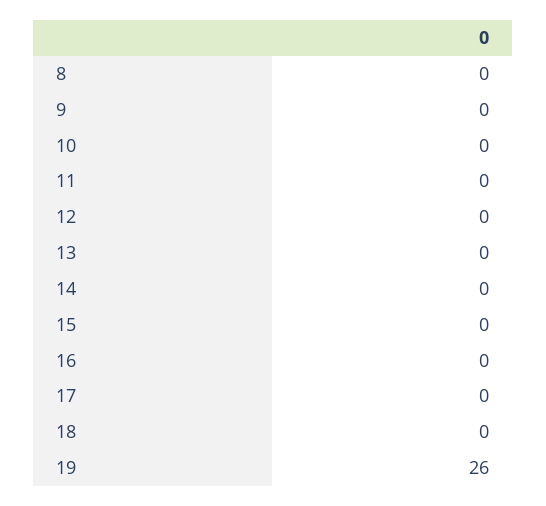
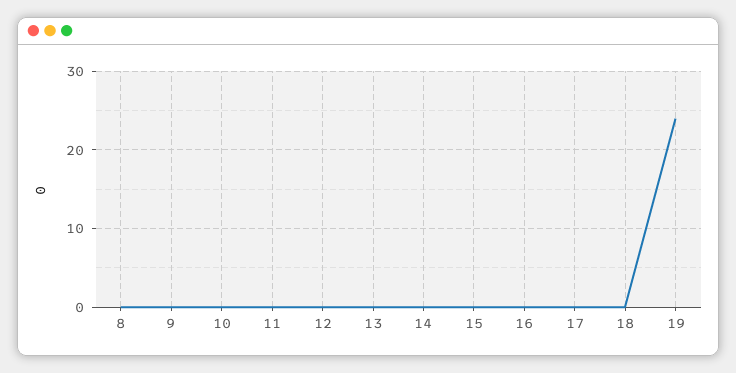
  {
    "8": 0,
    "9": 0,
    "10": 0,
    "11": 0,
    "12": 0,
    "13": 0,
    "14": 0,
    "15": 0,
    "16": 0,
    "17": 0,
    "18": 0,
-   "19": 26
+   "19": 24
  }

